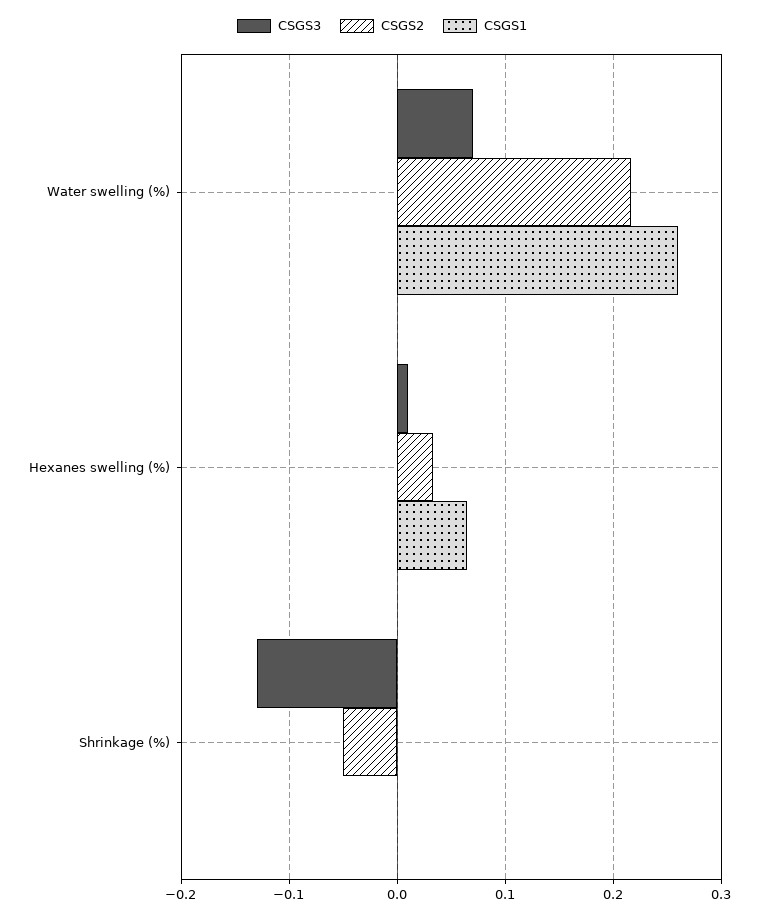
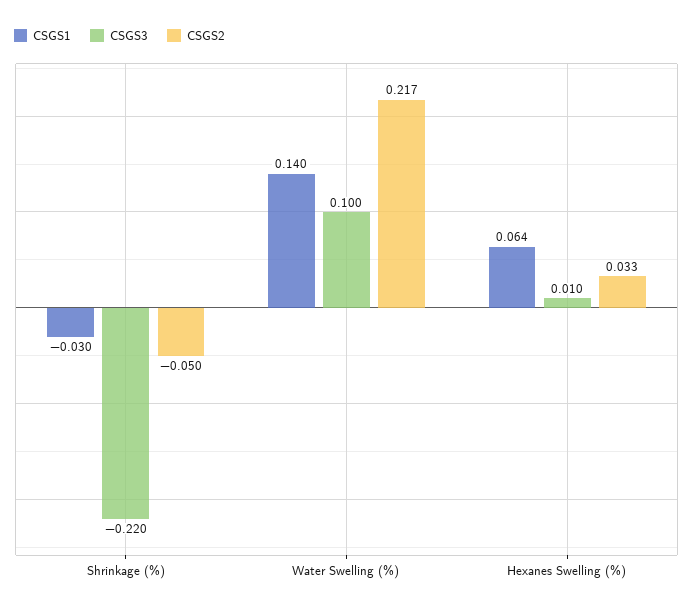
  {
    "CSGS3": {
-     "Water swelling (%)": 0.07,
+     "Water swelling (%)": 0.1,
      "Hexanes swelling (%)": 0.01,
-     "Shrinkage (%)": -0.13
+     "Shrinkage (%)": -0.22
    },
    "CSGS2": {
      "Water swelling (%)": 0.217,
      "Hexanes swelling (%)": 0.033,
      "Shrinkage (%)": -0.05
    },
    "CSGS1": {
-     "Water swelling (%)": 0.26,
+     "Water swelling (%)": 0.14,
      "Hexanes swelling (%)": 0.064,
-     "Shrinkage (%)": 0
+     "Shrinkage (%)": -0.03
    }
  }

